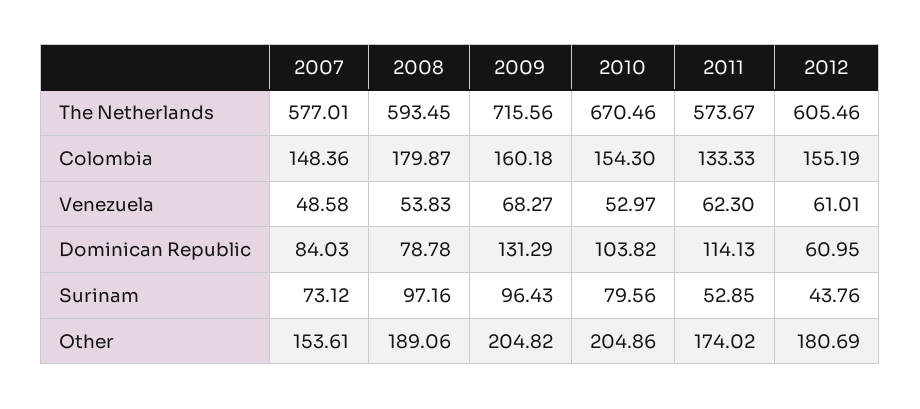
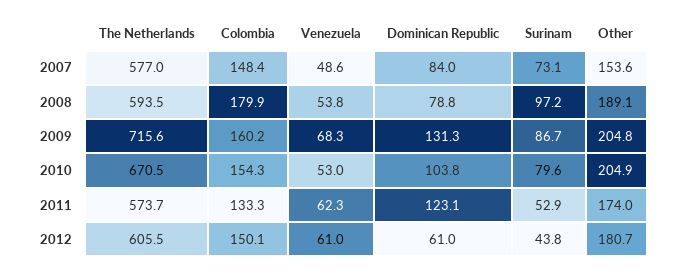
  {
    "2007": {
      "The Netherlands": 577.01,
      "Colombia": 148.36,
      "Venezuela": 48.58,
      "Dominican Republic": 84.03,
      "Surinam": 73.12,
      "Other": 153.61
    },
    "2008": {
      "The Netherlands": 593.45,
      "Colombia": 179.87,
      "Venezuela": 53.83,
      "Dominican Republic": 78.78,
      "Surinam": 97.16,
      "Other": 189.06
    },
    "2009": {
      "The Netherlands": 715.56,
      "Colombia": 160.18,
      "Venezuela": 68.27,
      "Dominican Republic": 131.29,
-     "Surinam": 96.43,
+     "Surinam": 86.7,
      "Other": 204.82
    },
    "2010": {
      "The Netherlands": 670.46,
      "Colombia": 154.3,
      "Venezuela": 52.97,
      "Dominican Republic": 103.82,
      "Surinam": 79.56,
      "Other": 204.86
    },
    "2011": {
      "The Netherlands": 573.67,
      "Colombia": 133.33,
      "Venezuela": 62.3,
-     "Dominican Republic": 114.13,
+     "Dominican Republic": 123.1,
      "Surinam": 52.85,
      "Other": 174.02
    },
    "2012": {
      "The Netherlands": 605.46,
-     "Colombia": 155.19,
+     "Colombia": 150.1,
      "Venezuela": 61.01,
      "Dominican Republic": 60.95,
      "Surinam": 43.76,
      "Other": 180.69
    }
  }

